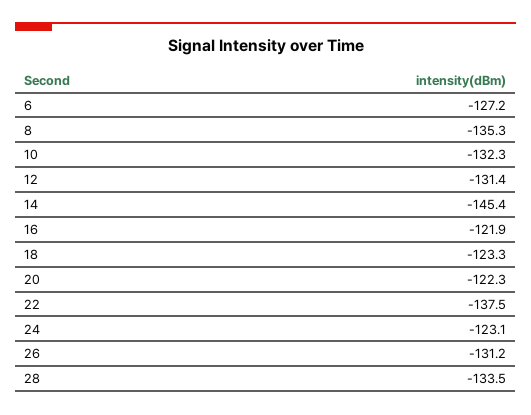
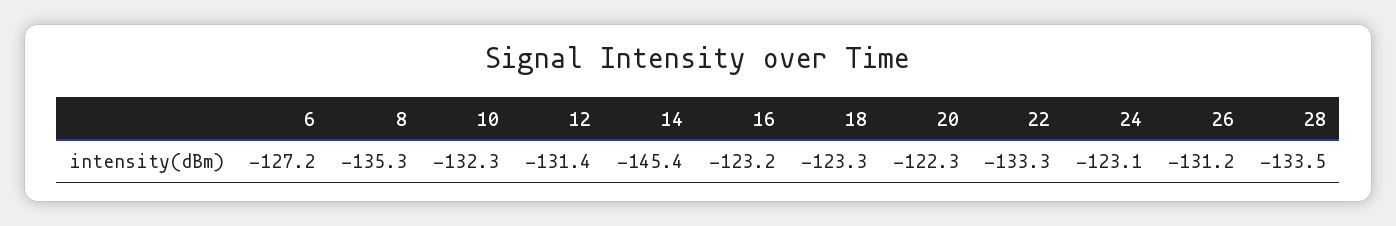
  {
    "6": -127.2,
    "8": -135.3,
    "10": -132.3,
    "12": -131.4,
    "14": -145.4,
-   "16": -121.9,
+   "16": -123.2,
    "18": -123.3,
    "20": -122.3,
-   "22": -137.5,
+   "22": -133.3,
    "24": -123.1,
    "26": -131.2,
    "28": -133.5
  }

